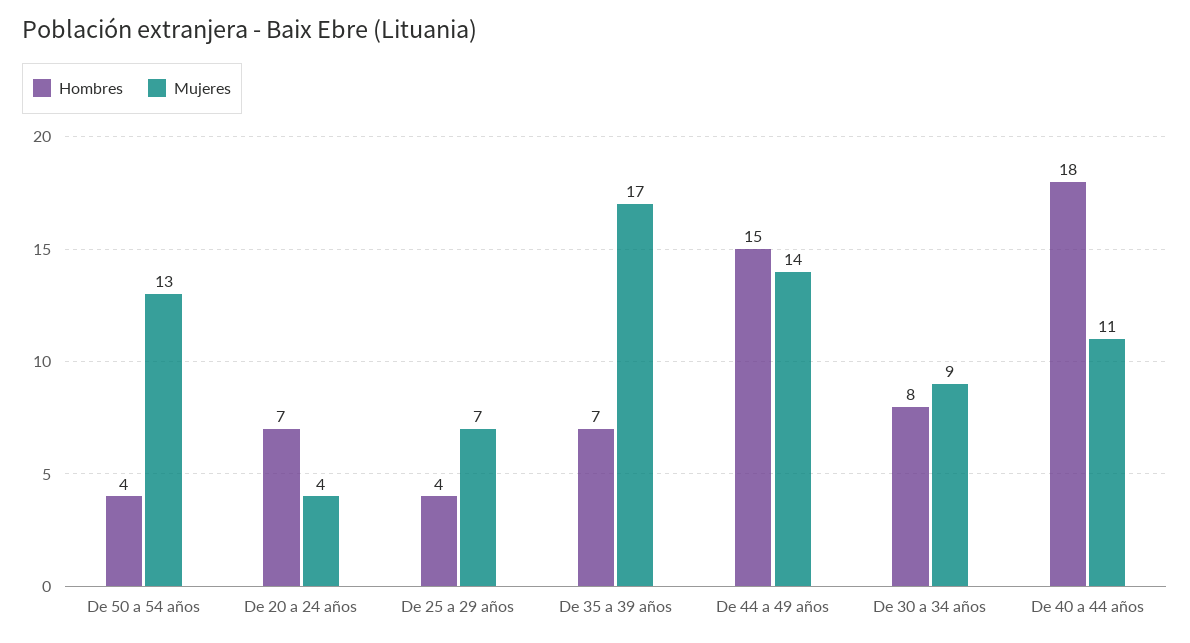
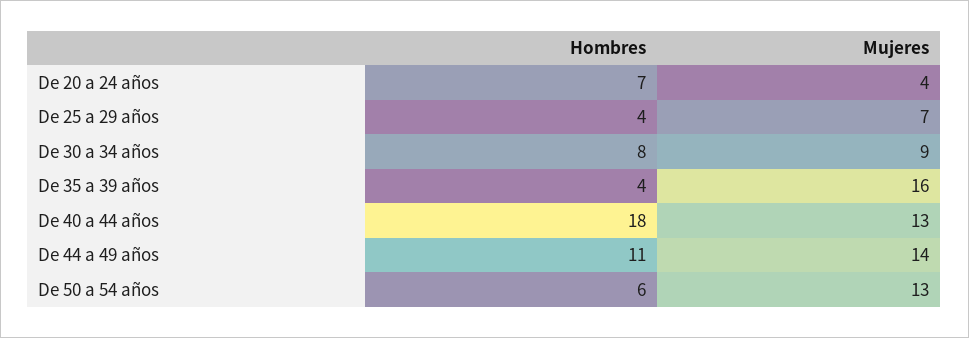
  {
    "Hombres": {
-     "De 50 a 54 años": 4,
+     "De 50 a 54 años": 6,
      "De 20 a 24 años": 7,
      "De 25 a 29 años": 4,
-     "De 35 a 39 años": 7,
+     "De 35 a 39 años": 4,
-     "De 44 a 49 años": 15,
+     "De 44 a 49 años": 11,
      "De 30 a 34 años": 8,
      "De 40 a 44 años": 18
    },
    "Mujeres": {
      "De 50 a 54 años": 13,
      "De 20 a 24 años": 4,
      "De 25 a 29 años": 7,
-     "De 35 a 39 años": 17,
+     "De 35 a 39 años": 16,
      "De 44 a 49 años": 14,
      "De 30 a 34 años": 9,
-     "De 40 a 44 años": 11
+     "De 40 a 44 años": 13
    }
  }

